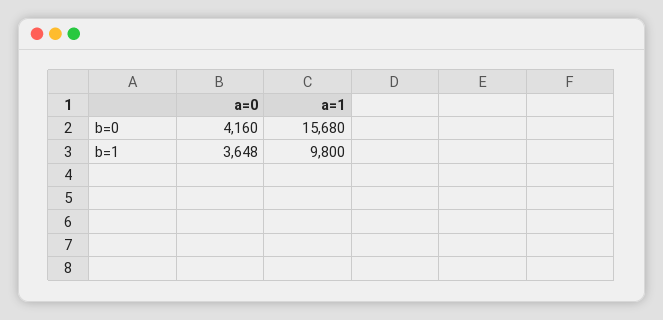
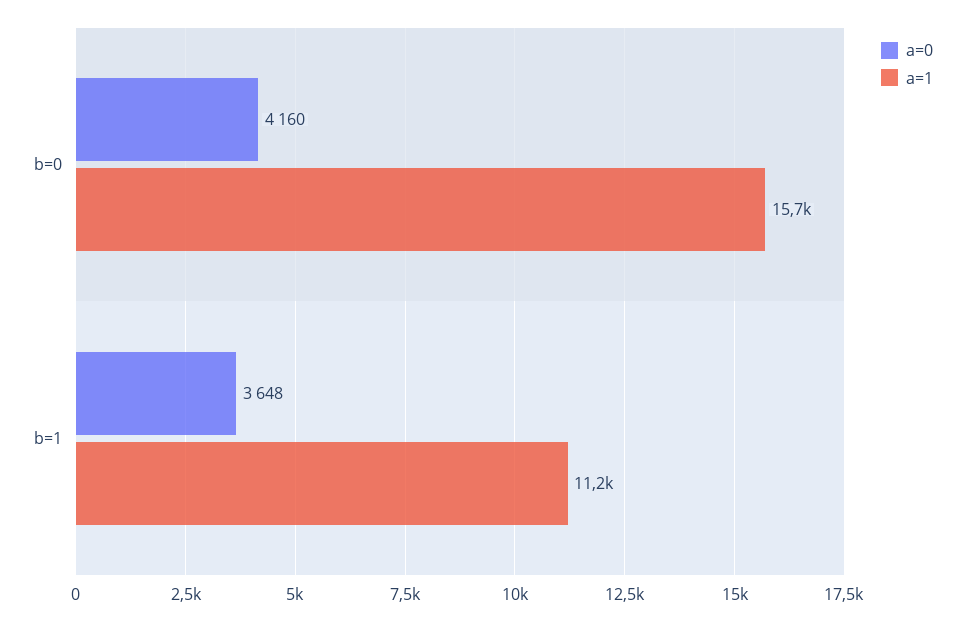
  {
    "a=0": {
      "b=0": 4160,
      "b=1": 3648
    },
    "a=1": {
      "b=0": 15680,
-     "b=1": 9800
+     "b=1": 11200
    }
  }

